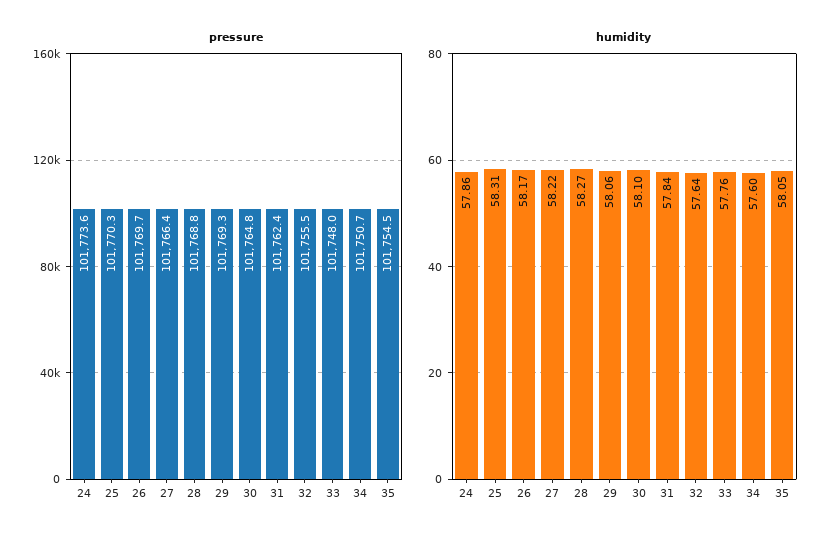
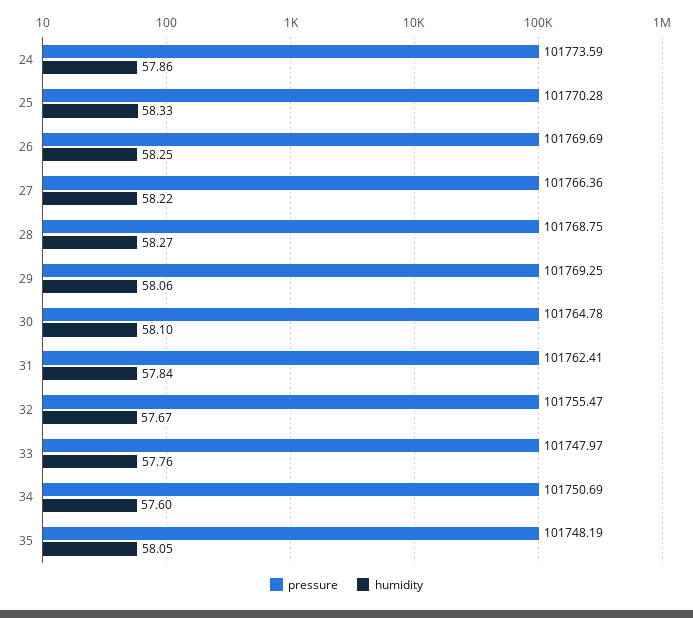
  {
    "pressure": {
      "24": 101773.59,
      "25": 101770.28,
      "26": 101769.69,
      "27": 101766.36,
      "28": 101768.75,
      "29": 101769.25,
      "30": 101764.78,
      "31": 101762.41,
      "32": 101755.47,
      "33": 101747.97,
      "34": 101750.69,
-     "35": 101754.5
+     "35": 101748.19
    },
    "humidity": {
      "24": 57.86,
-     "25": 58.31,
+     "25": 58.33,
-     "26": 58.17,
+     "26": 58.25,
      "27": 58.22,
      "28": 58.27,
      "29": 58.06,
      "30": 58.1,
      "31": 57.84,
-     "32": 57.64,
+     "32": 57.67,
      "33": 57.76,
      "34": 57.6,
      "35": 58.05
    }
  }

